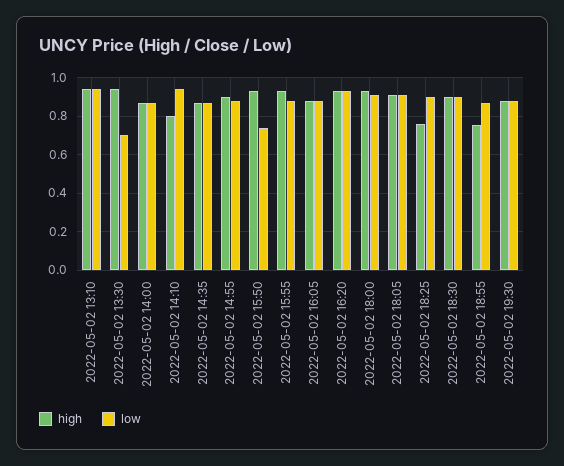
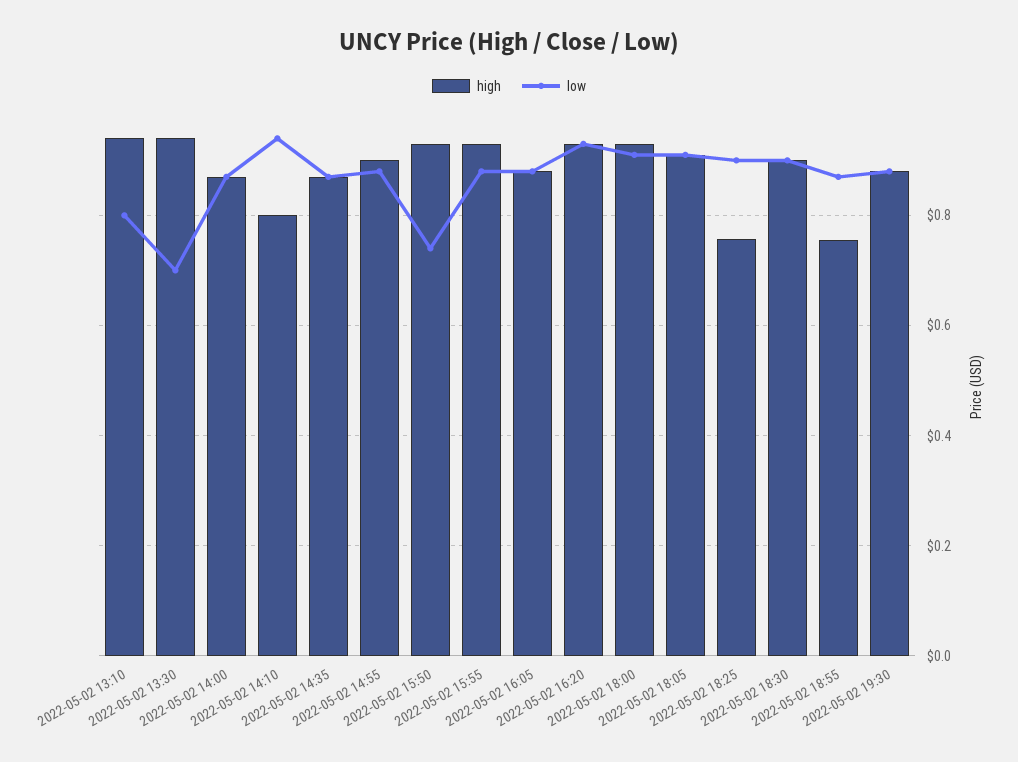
  {
    "high": {
      "2022-05-02 13:10": 0.94,
      "2022-05-02 13:30": 0.94,
      "2022-05-02 14:00": 0.88,
      "2022-05-02 14:10": 0.8,
      "2022-05-02 14:35": 0.88,
      "2022-05-02 14:55": 0.9,
      "2022-05-02 15:50": 0.92,
      "2022-05-02 15:55": 0.92,
      "2022-05-02 16:05": 0.88,
      "2022-05-02 16:20": 0.94,
      "2022-05-02 18:00": 0.94,
      "2022-05-02 18:05": 0.92,
      "2022-05-02 18:25": 0.76,
      "2022-05-02 18:30": 0.9,
      "2022-05-02 18:55": 0.76,
      "2022-05-02 19:30": 0.88
    },
    "low": {
-     "2022-05-02 13:10": 0.95,
+     "2022-05-02 13:10": 0.8,
      "2022-05-02 13:30": 0.7,
      "2022-05-02 14:00": 0.88,
      "2022-05-02 14:10": 0.94,
      "2022-05-02 14:35": 0.88,
      "2022-05-02 14:55": 0.88,
      "2022-05-02 15:50": 0.74,
      "2022-05-02 15:55": 0.88,
      "2022-05-02 16:05": 0.88,
      "2022-05-02 16:20": 0.94,
      "2022-05-02 18:00": 0.92,
      "2022-05-02 18:05": 0.92,
      "2022-05-02 18:25": 0.9,
      "2022-05-02 18:30": 0.9,
      "2022-05-02 18:55": 0.88,
      "2022-05-02 19:30": 0.88
    }
  }

